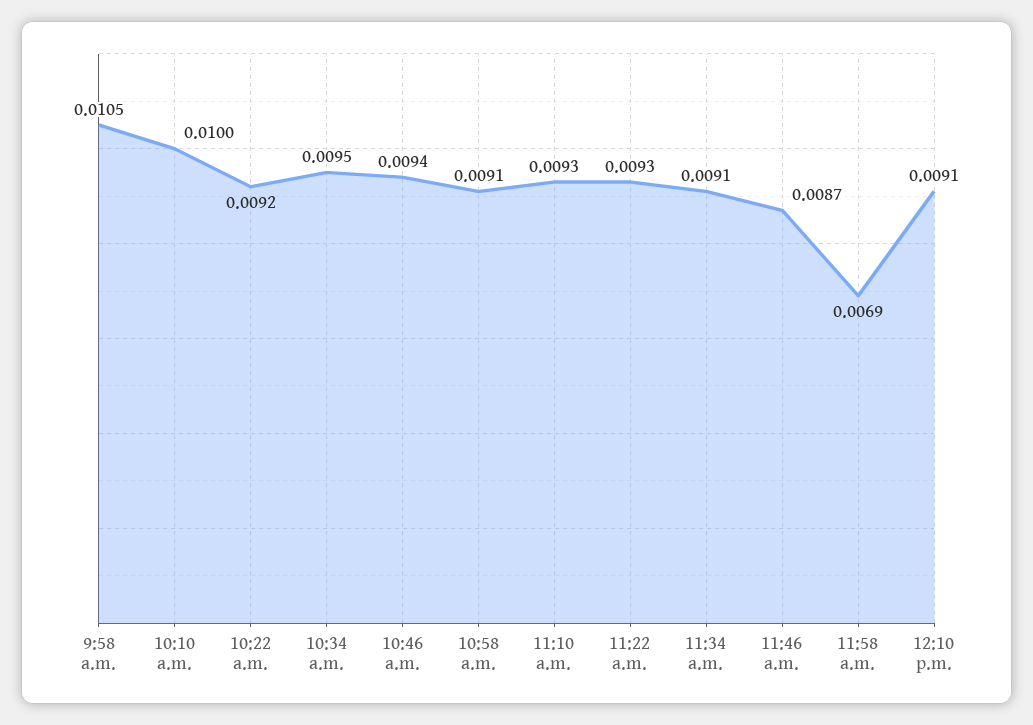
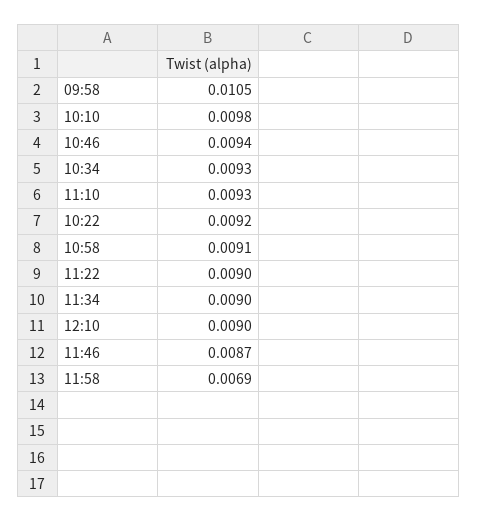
  {
    "9:58 a.m.": 0.0105,
-   "10:10 a.m.": 0.01,
+   "10:10 a.m.": 0.0098,
    "10:22 a.m.": 0.0092,
-   "10:34 a.m.": 0.0095,
+   "10:34 a.m.": 0.0093,
    "10:46 a.m.": 0.0094,
    "10:58 a.m.": 0.0091,
    "11:10 a.m.": 0.0093,
-   "11:22 a.m.": 0.0093,
+   "11:22 a.m.": 0.009,
-   "11:34 a.m.": 0.0091,
+   "11:34 a.m.": 0.009,
    "11:46 a.m.": 0.0087,
    "11:58 a.m.": 0.0069,
-   "12:10 p.m.": 0.0091
+   "12:10 p.m.": 0.009
  }

